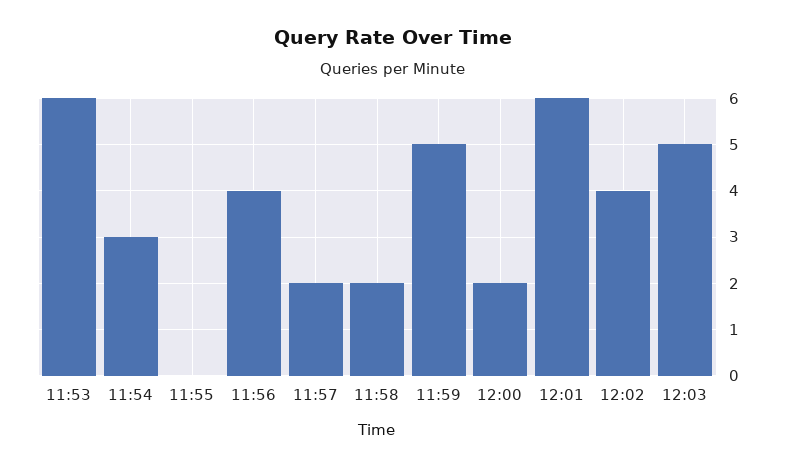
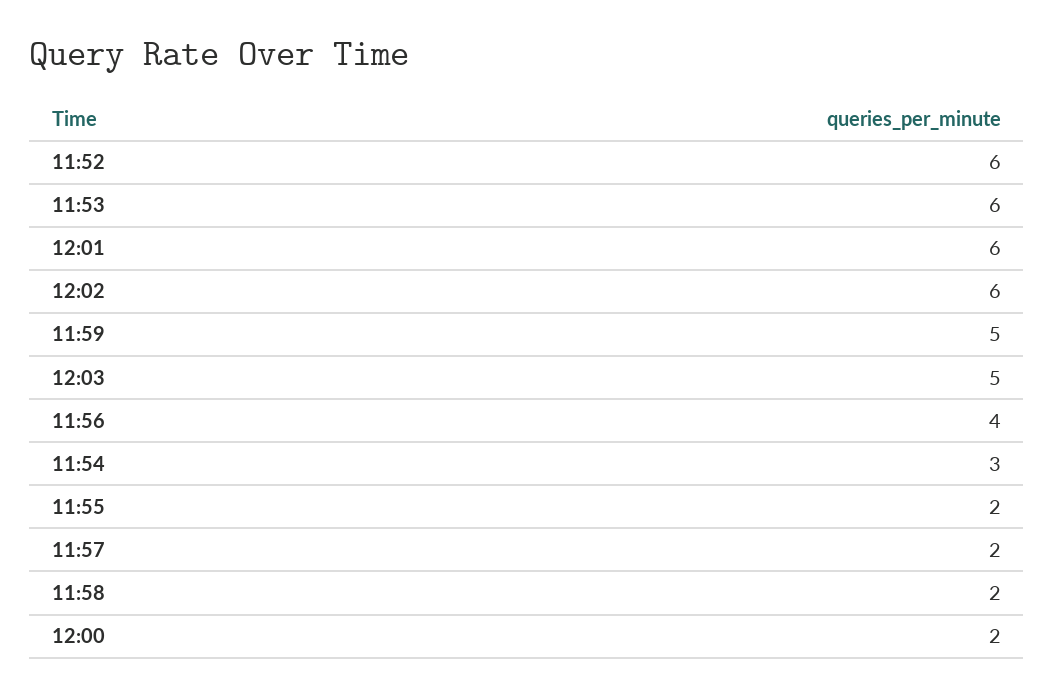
  {
    "11:53": 6,
    "11:54": 3,
-   "11:55": 0,
+   "11:55": 2,
    "11:56": 4,
    "11:57": 2,
    "11:58": 2,
    "11:59": 5,
    "12:00": 2,
    "12:01": 6,
-   "12:02": 4,
+   "12:02": 6,
-   "12:03": 5
+   "12:03": 5,
+   "11:52": 6
  }

